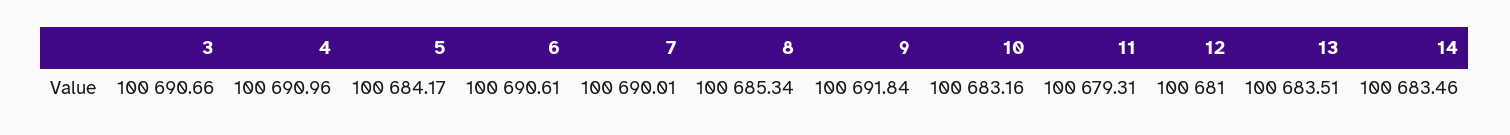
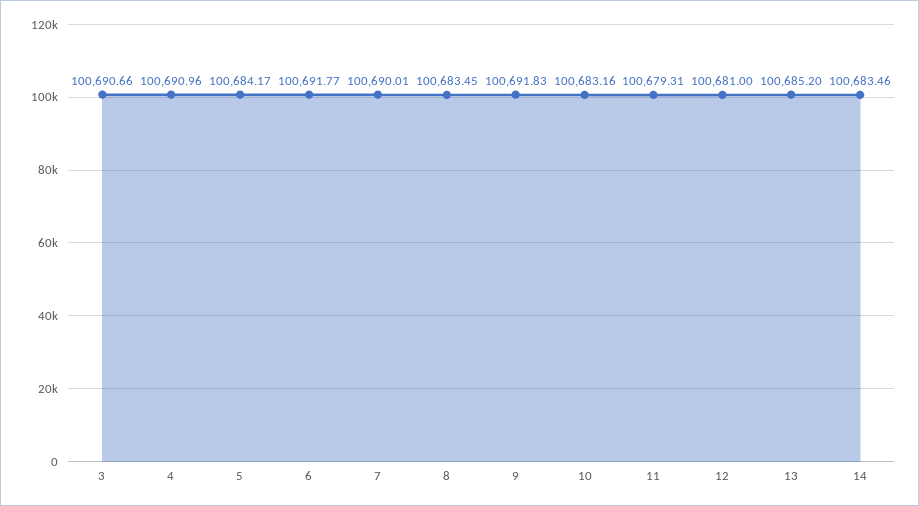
  {
    "3": 100690.66,
    "4": 100690.96,
    "5": 100684.17,
-   "6": 100690.61,
+   "6": 100691.77,
    "7": 100690.01,
-   "8": 100685.34,
+   "8": 100683.45,
-   "9": 100691.84,
+   "9": 100691.83,
    "10": 100683.16,
    "11": 100679.31,
    "12": 100681,
-   "13": 100683.51,
+   "13": 100685.2,
    "14": 100683.46
  }

